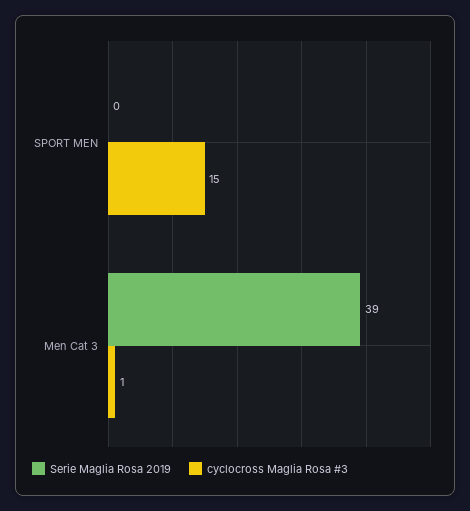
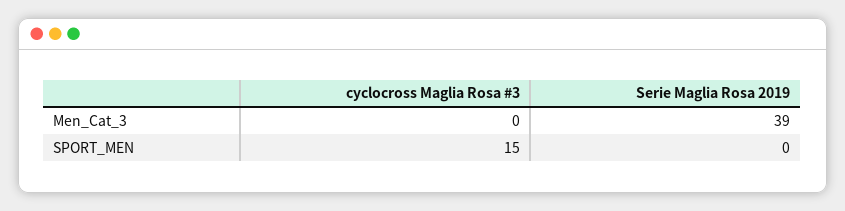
  {
    "Serie Maglia Rosa 2019": {
      "SPORT MEN": 0,
      "Men Cat 3": 39
    },
    "cyclocross Maglia Rosa #3": {
      "SPORT MEN": 15,
-     "Men Cat 3": 1
+     "Men Cat 3": 0
    }
  }

